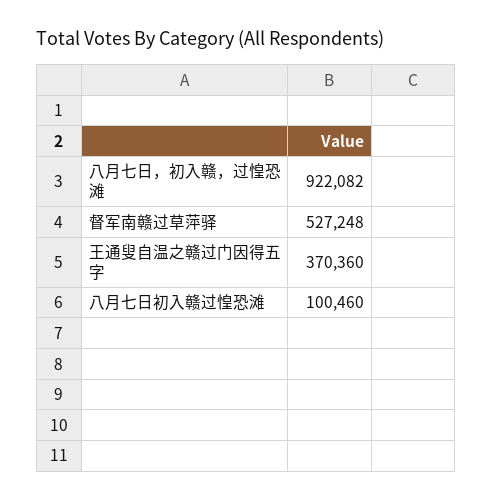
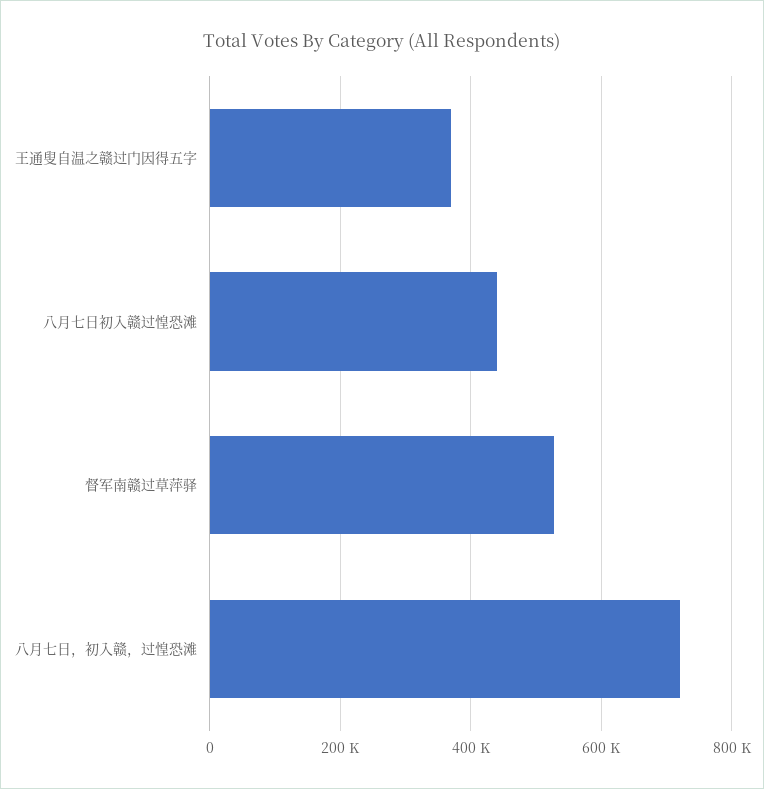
  {
-   "八月七日，初入赣，过惶恐滩": 922082,
+   "八月七日，初入赣，过惶恐滩": 720000,
    "督军南赣过草萍驿": 527248,
    "王通叟自温之赣过门因得五字": 370360,
-   "八月七日初入赣过惶恐滩": 100460
+   "八月七日初入赣过惶恐滩": 440000
  }

